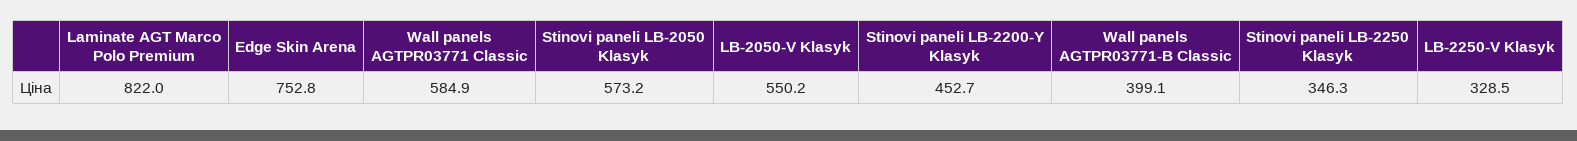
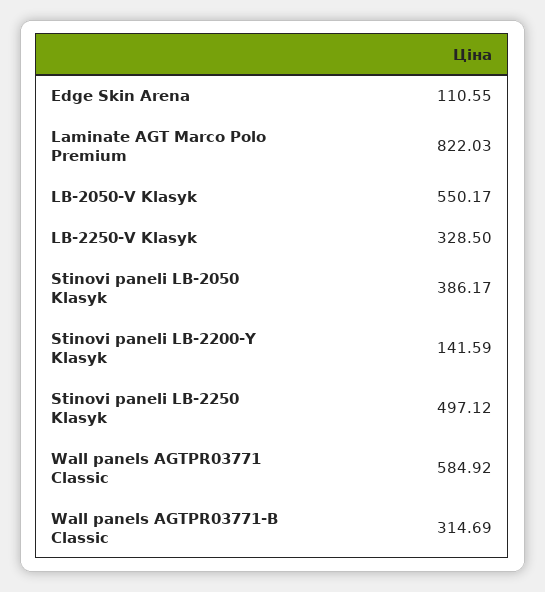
  {
    "Laminate AGT Marco Polo Premium": 822.03,
-   "Edge Skin Arena": 752.8,
+   "Edge Skin Arena": 110.55,
    "Wall panels AGTPR03771 Classic": 584.92,
-   "Stinovi paneli LB-2050 Klasyk": 573.2,
+   "Stinovi paneli LB-2050 Klasyk": 386.17,
    "LB-2050-V Klasyk": 550.17,
-   "Stinovi paneli LB-2200-Y Klasyk": 452.7,
+   "Stinovi paneli LB-2200-Y Klasyk": 141.59,
-   "Wall panels AGTPR03771-B Classic": 399.1,
+   "Wall panels AGTPR03771-B Classic": 314.69,
-   "Stinovi paneli LB-2250 Klasyk": 346.3,
+   "Stinovi paneli LB-2250 Klasyk": 497.12,
    "LB-2250-V Klasyk": 328.5
  }

